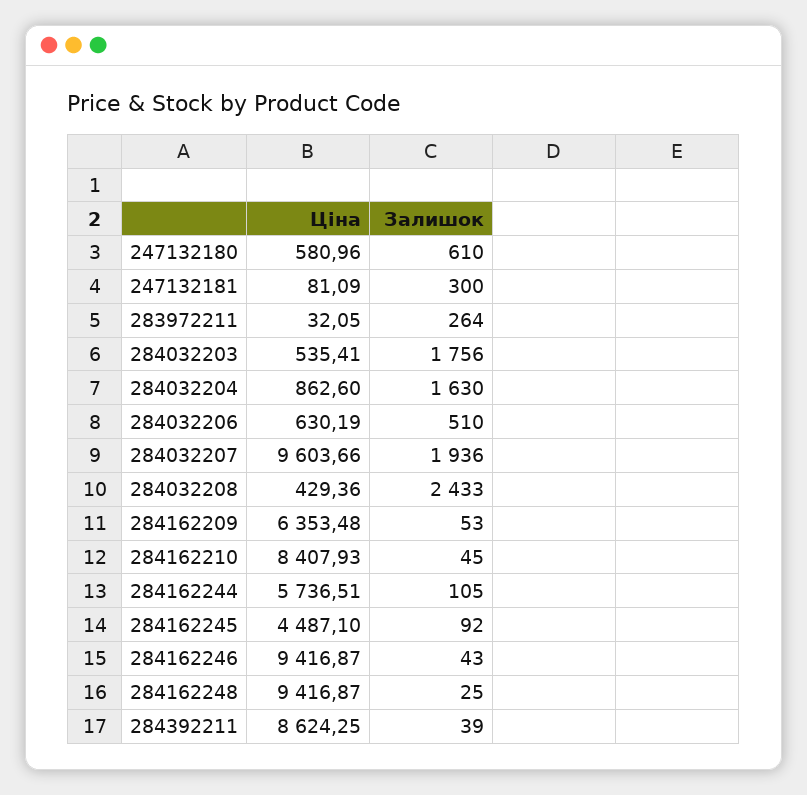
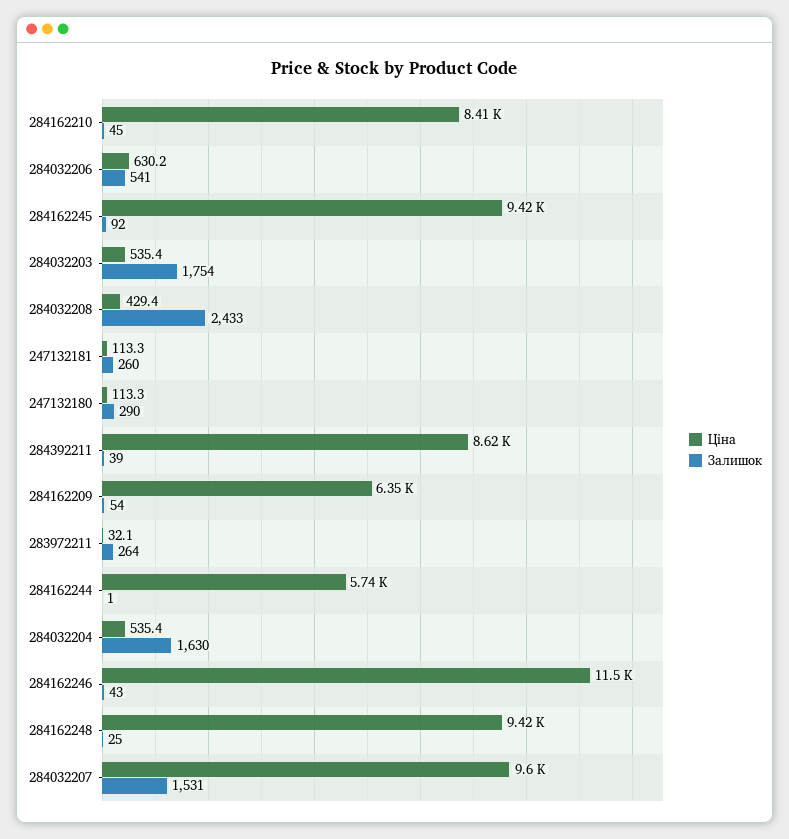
  {
    "Ціна": {
-     "247132180": 580.96,
+     "247132180": 113.3,
-     "247132181": 81.09,
+     "247132181": 113.3,
      "283972211": 32.05,
      "284032203": 535.41,
-     "284032204": 862.6,
+     "284032204": 535.4,
      "284032206": 630.19,
      "284032207": 9603.66,
      "284032208": 429.36,
      "284162209": 6353.48,
      "284162210": 8407.93,
      "284162244": 5736.51,
-     "284162245": 4487.1,
+     "284162245": 9420,
-     "284162246": 9416.87,
+     "284162246": 11500,
      "284162248": 9416.87,
      "284392211": 8624.25
    },
    "Залишок": {
-     "247132180": 610,
+     "247132180": 290,
-     "247132181": 300,
+     "247132181": 260,
      "283972211": 264,
-     "284032203": 1756,
+     "284032203": 1754,
      "284032204": 1630,
-     "284032206": 510,
+     "284032206": 541,
-     "284032207": 1936,
+     "284032207": 1531,
      "284032208": 2433,
-     "284162209": 53,
+     "284162209": 54,
      "284162210": 45,
-     "284162244": 105,
+     "284162244": 1,
      "284162245": 92,
      "284162246": 43,
      "284162248": 25,
      "284392211": 39
    }
  }

